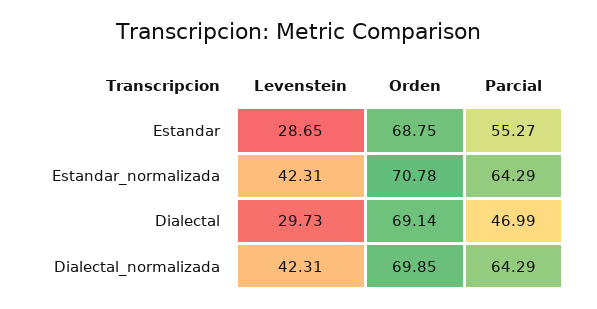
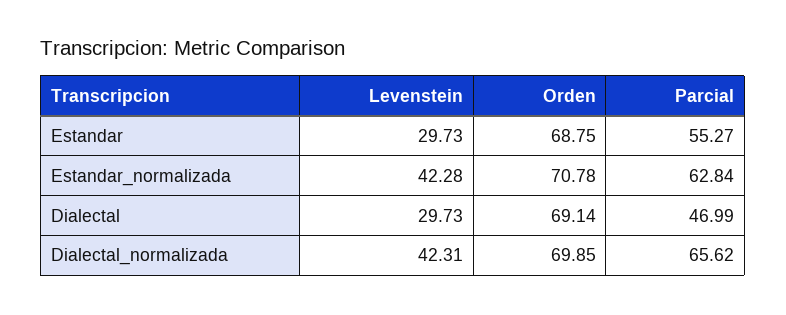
  {
    "Levenstein": {
-     "Estandar": 28.65,
+     "Estandar": 29.73,
-     "Estandar_normalizada": 42.31,
+     "Estandar_normalizada": 42.28,
      "Dialectal": 29.73,
      "Dialectal_normalizada": 42.31
    },
    "Orden": {
      "Estandar": 68.75,
      "Estandar_normalizada": 70.78,
      "Dialectal": 69.14,
      "Dialectal_normalizada": 69.85
    },
    "Parcial": {
      "Estandar": 55.27,
-     "Estandar_normalizada": 64.29,
+     "Estandar_normalizada": 62.84,
      "Dialectal": 46.99,
-     "Dialectal_normalizada": 64.29
+     "Dialectal_normalizada": 65.62
    }
  }

